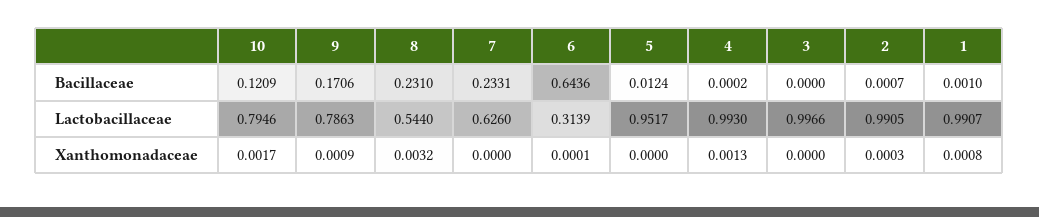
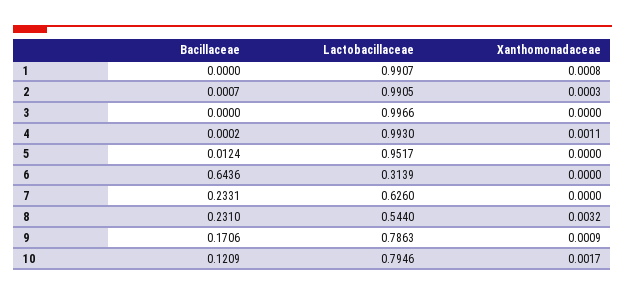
  {
    "10": {
      "Bacillaceae": 0.1209,
      "Lactobacillaceae": 0.7946,
      "Xanthomonadaceae": 0.0017
    },
    "9": {
      "Bacillaceae": 0.1706,
      "Lactobacillaceae": 0.7863,
      "Xanthomonadaceae": 0.0009
    },
    "8": {
      "Bacillaceae": 0.231,
      "Lactobacillaceae": 0.544,
      "Xanthomonadaceae": 0.0032
    },
    "7": {
      "Bacillaceae": 0.2331,
      "Lactobacillaceae": 0.626,
      "Xanthomonadaceae": 0
    },
    "6": {
      "Bacillaceae": 0.6436,
      "Lactobacillaceae": 0.3139,
-     "Xanthomonadaceae": 0.0001
+     "Xanthomonadaceae": 0
    },
    "5": {
      "Bacillaceae": 0.0124,
      "Lactobacillaceae": 0.9517,
      "Xanthomonadaceae": 0
    },
    "4": {
      "Bacillaceae": 0.0002,
      "Lactobacillaceae": 0.993,
-     "Xanthomonadaceae": 0.0013
+     "Xanthomonadaceae": 0.0011
    },
    "3": {
      "Bacillaceae": 0,
      "Lactobacillaceae": 0.9966,
      "Xanthomonadaceae": 0
    },
    "2": {
      "Bacillaceae": 0.0007,
      "Lactobacillaceae": 0.9905,
      "Xanthomonadaceae": 0.0003
    },
    "1": {
-     "Bacillaceae": 0.001,
+     "Bacillaceae": 0,
      "Lactobacillaceae": 0.9907,
      "Xanthomonadaceae": 0.0008
    }
  }

